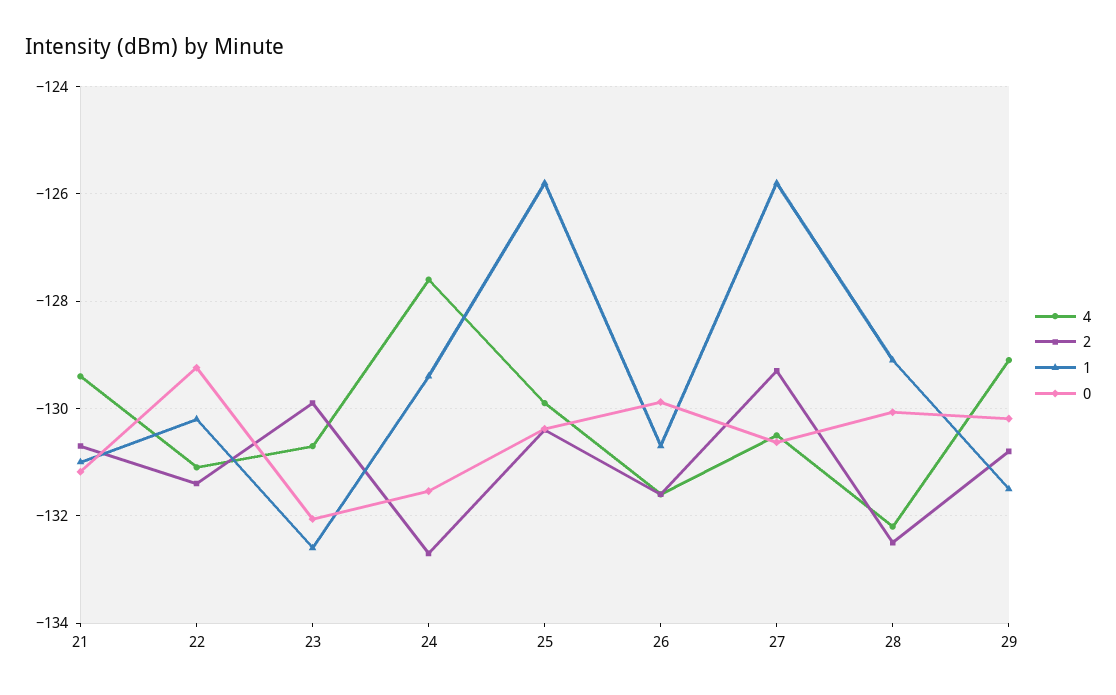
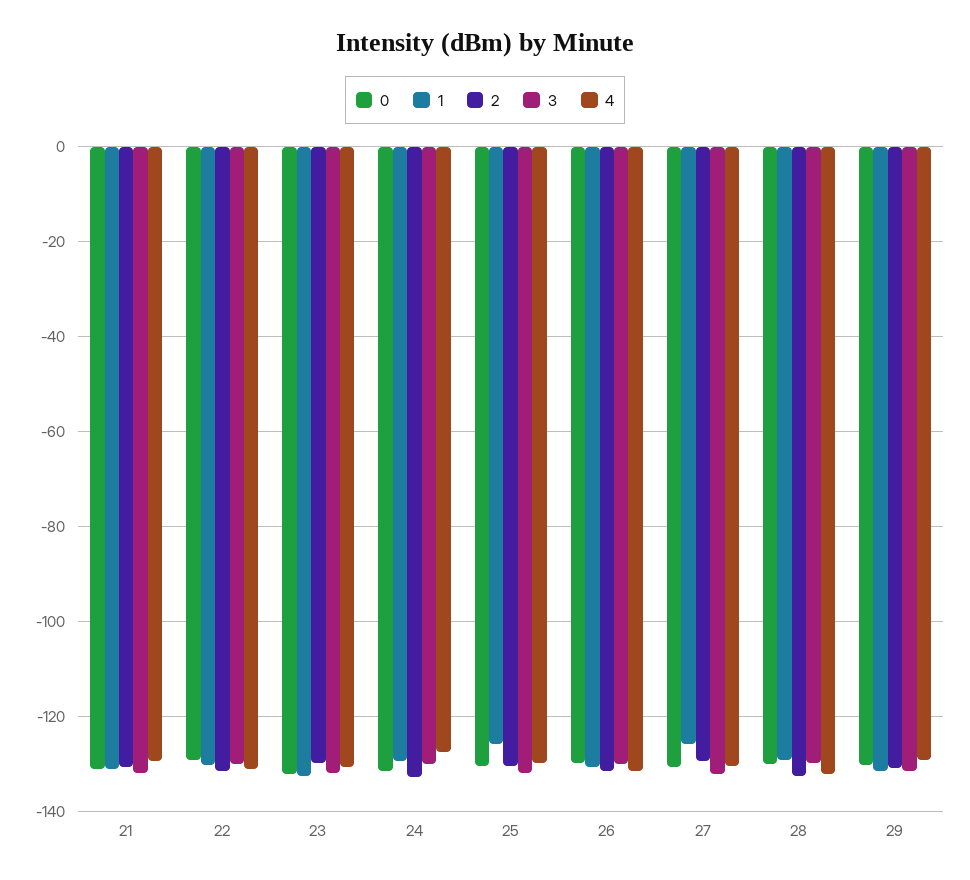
  {
    "4": {
      "21": -129.4,
      "22": -131.2,
      "23": -130.8,
      "24": -127.6,
      "25": -130,
      "26": -131.6,
      "27": -130.6,
      "28": -132.2,
      "29": -129.2
    },
    "2": {
      "21": -130.8,
      "22": -131.4,
      "23": -130,
      "24": -132.8,
      "25": -130.4,
      "26": -131.6,
      "27": -129.4,
      "28": -132.6,
      "29": -130.8
    },
    "1": {
      "21": -131,
      "22": -130.2,
      "23": -132.6,
      "24": -129.4,
      "25": -125.8,
      "26": -130.8,
      "27": -125.8,
      "28": -129.2,
      "29": -131.6
    },
    "0": {
      "21": -131.2,
      "22": -129.2,
      "23": -132,
      "24": -131.6,
      "25": -130.4,
      "26": -129.8,
      "27": -130.6,
      "28": -130,
      "29": -130.2
-   }
+   },
+   "3": {
+     "21": -132,
+     "22": -130,
+     "23": -132,
+     "24": -130,
+     "25": -132,
+     "26": -130,
+     "27": -132,
+     "28": -130,
+     "29": -132
+   }
  }

